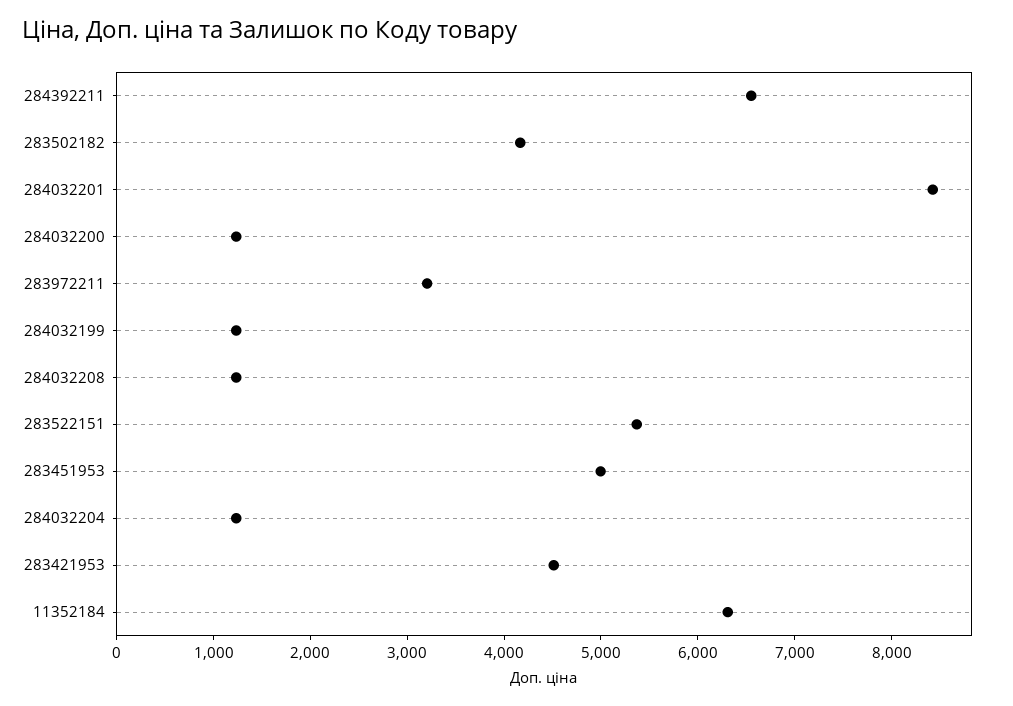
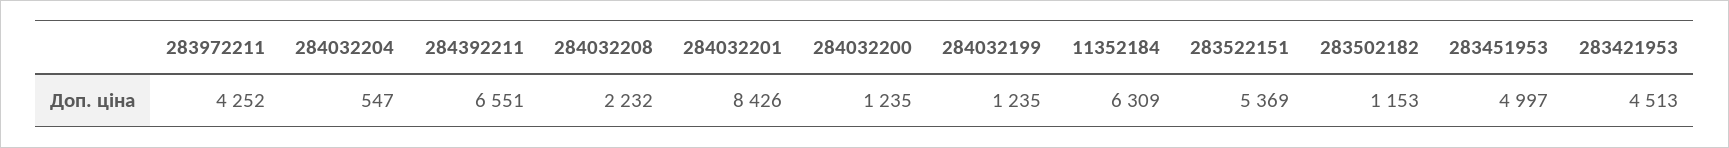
  {
    "284392211": 6551,
-   "283502182": 4200,
+   "283502182": 1153,
    "284032201": 8426,
    "284032200": 1235,
-   "283972211": 3200,
+   "283972211": 4252,
    "284032199": 1235,
-   "284032208": 1200,
+   "284032208": 2232,
    "283522151": 5369,
    "283451953": 4997,
-   "284032204": 1200,
+   "284032204": 547,
    "283421953": 4513,
    "11352184": 6309
  }

